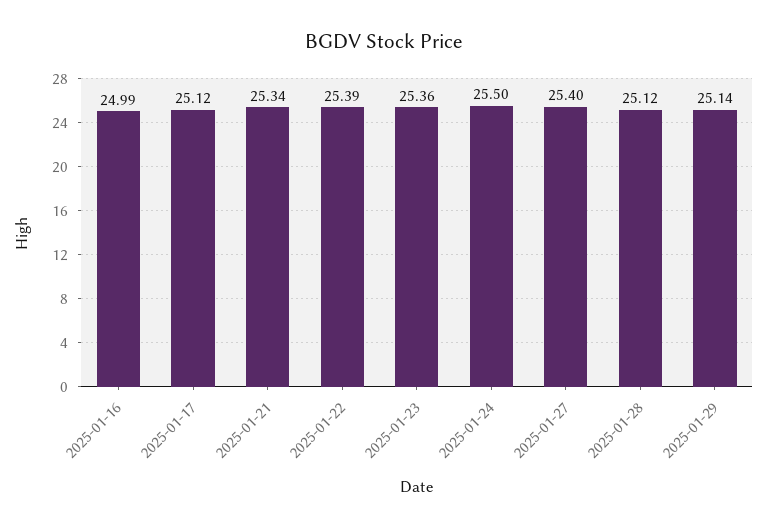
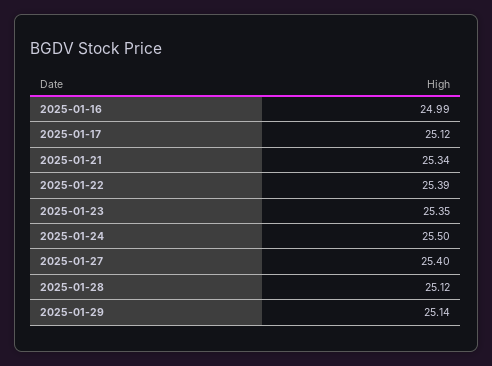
  {
    "2025-01-16": 24.99,
    "2025-01-17": 25.12,
    "2025-01-21": 25.34,
    "2025-01-22": 25.39,
-   "2025-01-23": 25.36,
+   "2025-01-23": 25.35,
    "2025-01-24": 25.5,
    "2025-01-27": 25.4,
    "2025-01-28": 25.12,
    "2025-01-29": 25.14
  }

